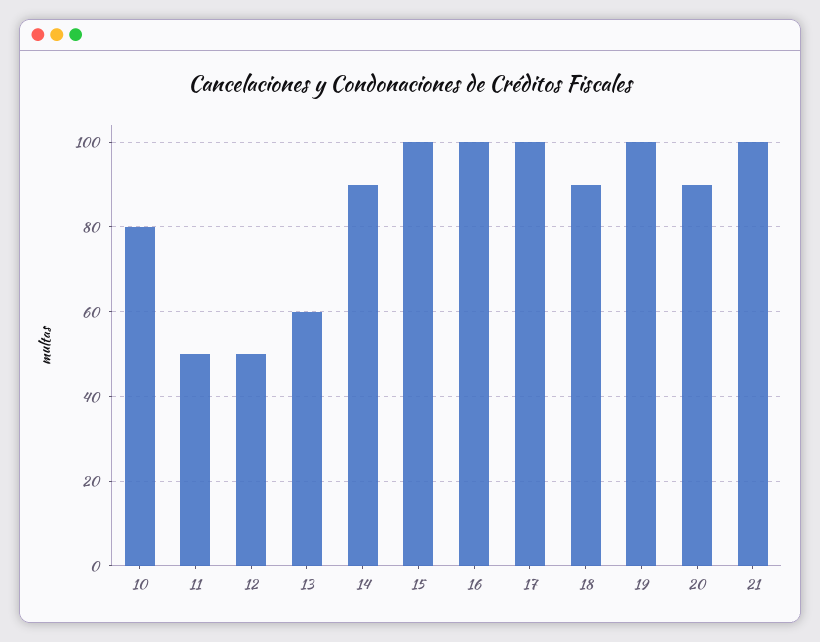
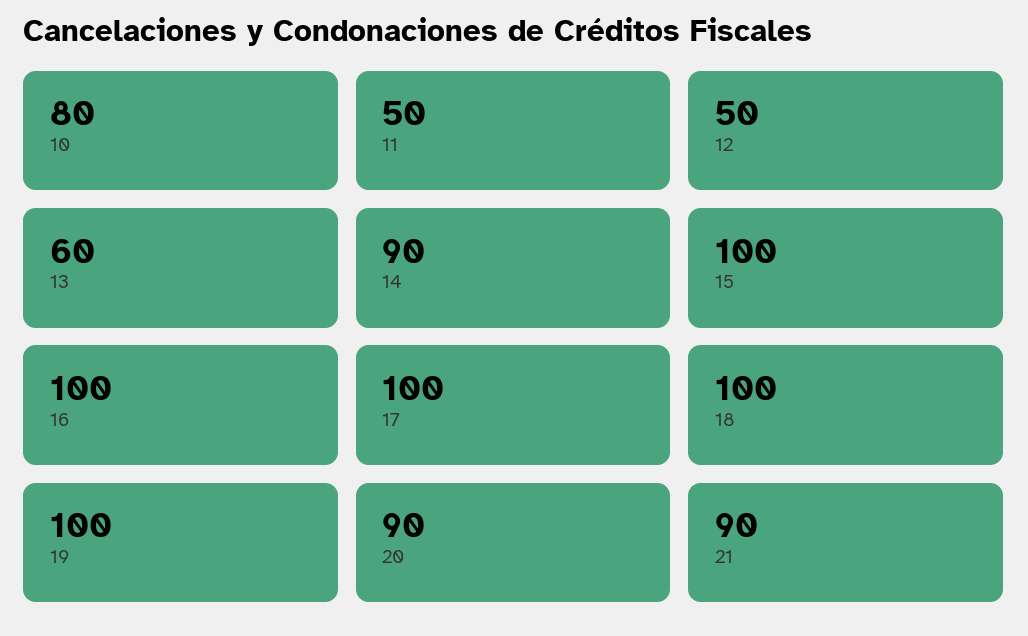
  {
    "10": 80,
    "11": 50,
    "12": 50,
    "13": 60,
    "14": 90,
    "15": 100,
    "16": 100,
    "17": 100,
-   "18": 90,
+   "18": 100,
    "19": 100,
    "20": 90,
-   "21": 100
+   "21": 90
  }

